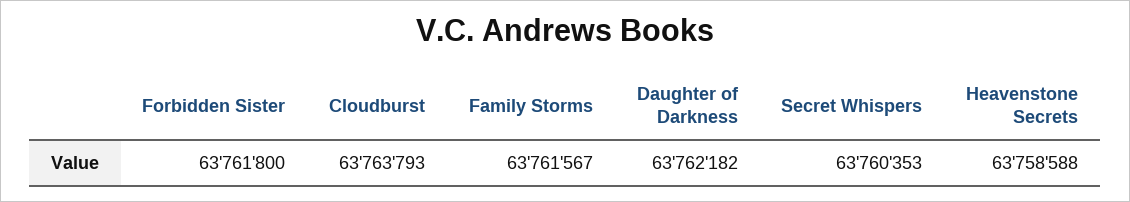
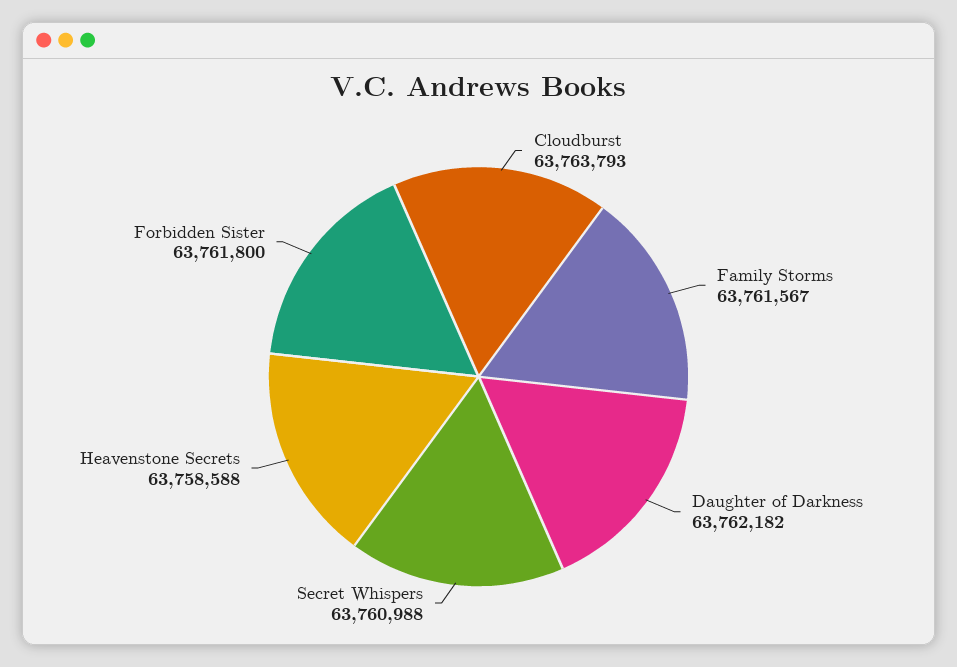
  {
    "Forbidden Sister": 63761800,
    "Cloudburst": 63763793,
    "Family Storms": 63761567,
    "Daughter of Darkness": 63762182,
-   "Secret Whispers": 63760353,
+   "Secret Whispers": 63760988,
    "Heavenstone Secrets": 63758588
  }

